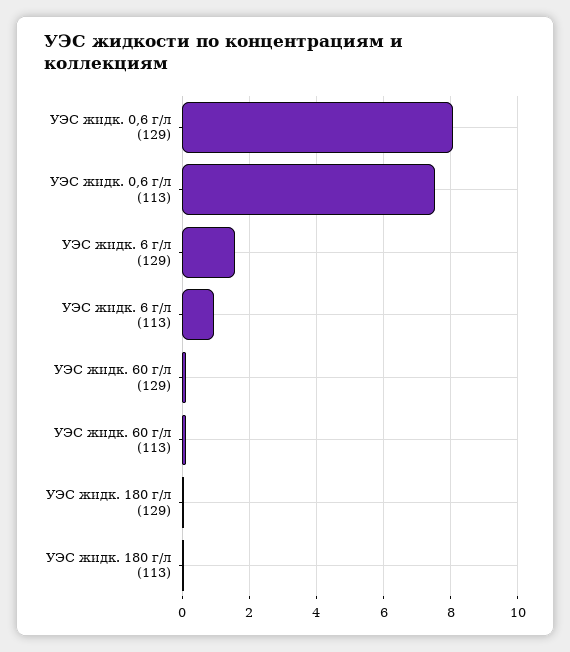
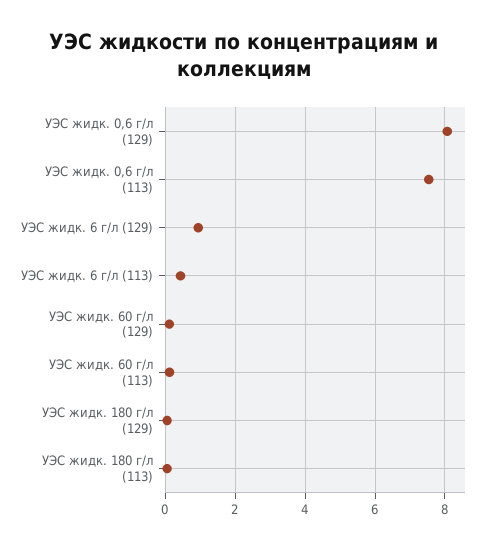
  {
    "УЭС жидк. 0,6 г/л (129)": 8,
    "УЭС жидк. 0,6 г/л (113)": 7.6,
-   "УЭС жидк. 6 г/л (129)": 1.6,
+   "УЭС жидк. 6 г/л (129)": 1,
-   "УЭС жидк. 6 г/л (113)": 1,
+   "УЭС жидк. 6 г/л (113)": 0.4,
    "УЭС жидк. 60 г/л (129)": 0.2,
    "УЭС жидк. 60 г/л (113)": 0.2,
    "УЭС жидк. 180 г/л (129)": 0,
    "УЭС жидк. 180 г/л (113)": 0
  }

